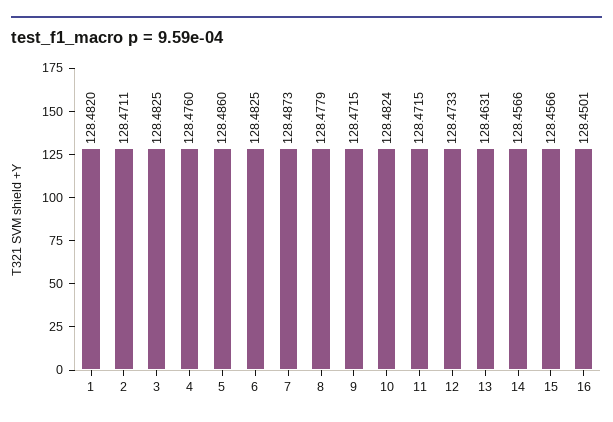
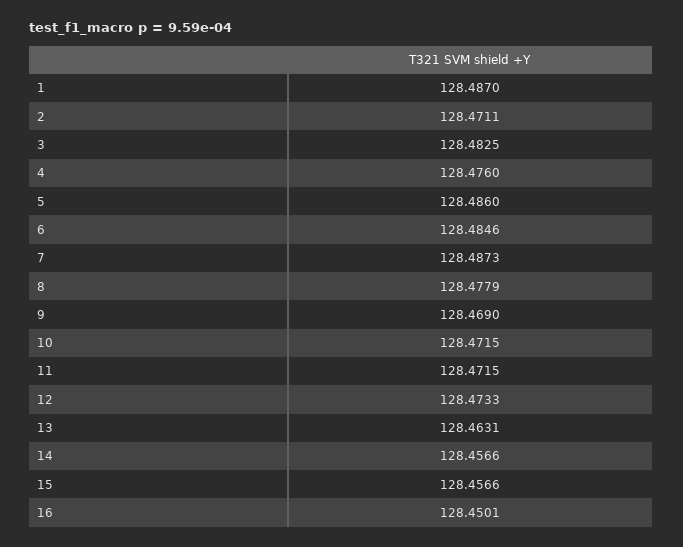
  {
-   "1": 128.482,
+   "1": 128.487,
    "2": 128.4711,
    "3": 128.4825,
    "4": 128.476,
    "5": 128.486,
-   "6": 128.4825,
+   "6": 128.4846,
    "7": 128.4873,
    "8": 128.4779,
-   "9": 128.4715,
+   "9": 128.469,
-   "10": 128.4824,
+   "10": 128.4715,
    "11": 128.4715,
    "12": 128.4733,
    "13": 128.4631,
    "14": 128.4566,
    "15": 128.4566,
    "16": 128.4501
  }

